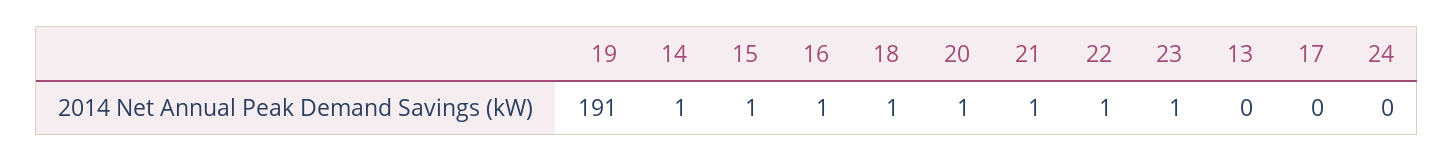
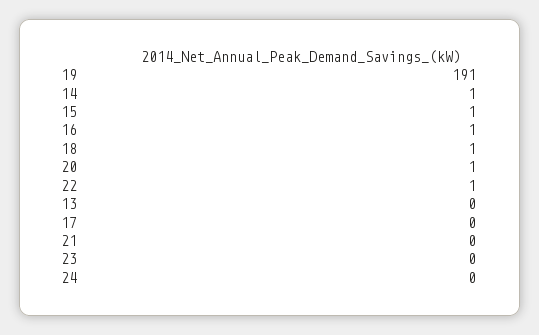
  {
    "19": 191,
    "14": 1,
    "15": 1,
    "16": 1,
    "18": 1,
    "20": 1,
-   "21": 1,
+   "21": 0,
    "22": 1,
-   "23": 1,
+   "23": 0,
    "13": 0,
    "17": 0,
    "24": 0
  }

